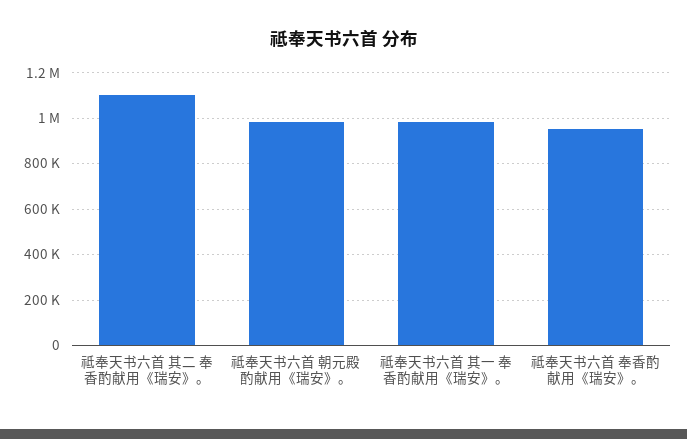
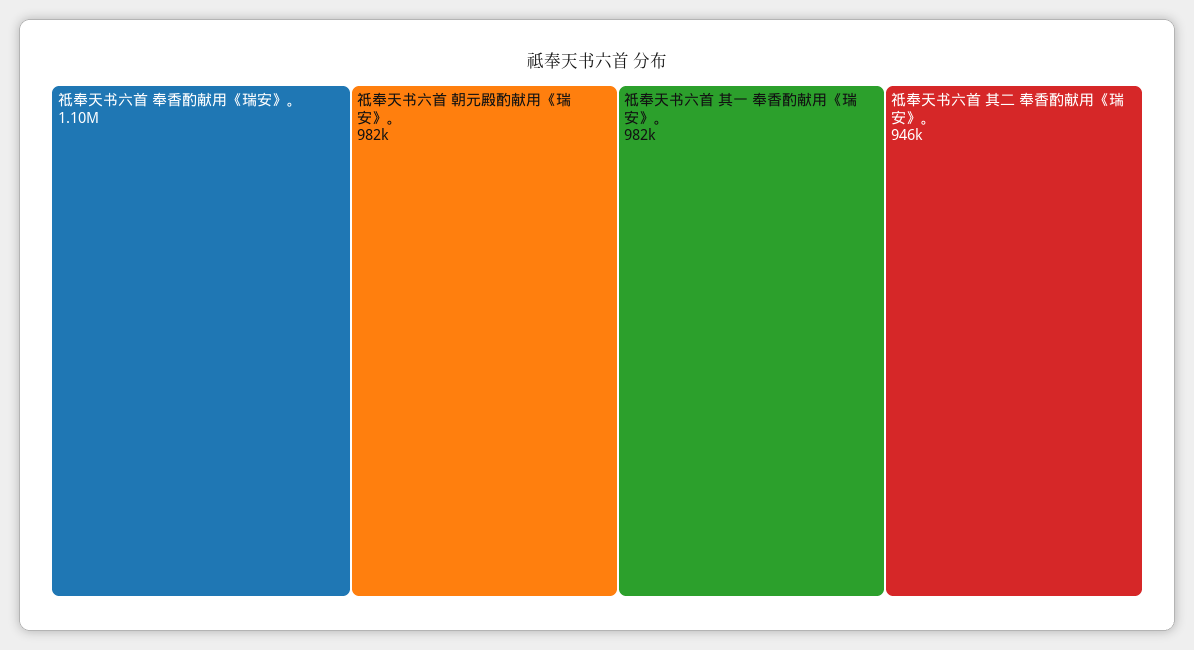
  {
-   "祗奉天书六首 其二 奉香酌献用《瑞安》。": 1100000,
+   "祗奉天书六首 其二 奉香酌献用《瑞安》。": 946000,
    "祗奉天书六首 朝元殿酌献用《瑞安》。": 982000,
    "祗奉天书六首 其一 奉香酌献用《瑞安》。": 982000,
-   "祗奉天书六首 奉香酌献用《瑞安》。": 950000
+   "祗奉天书六首 奉香酌献用《瑞安》。": 1100000
  }

